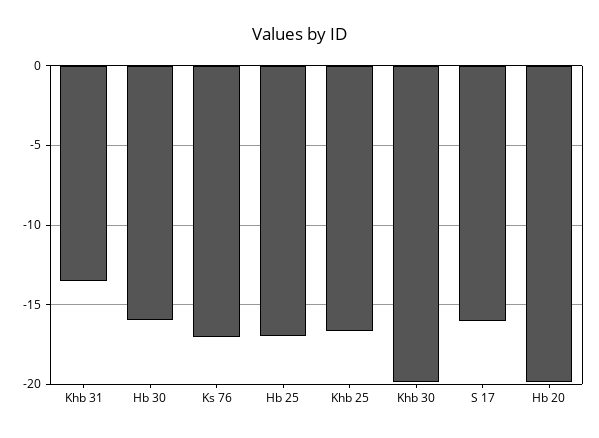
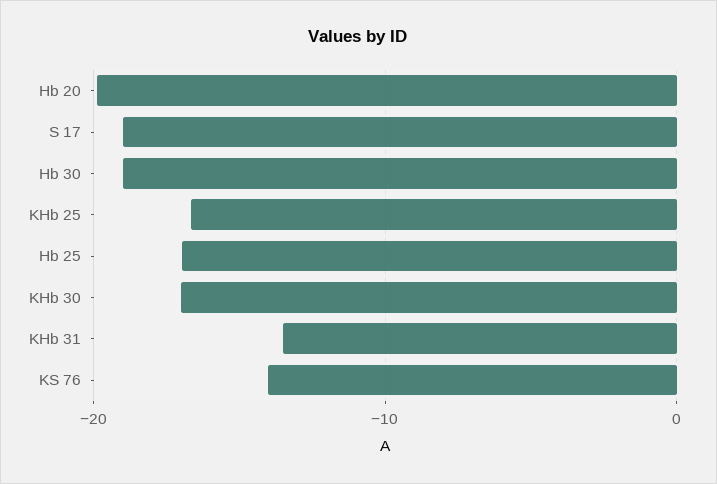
  {
    "Khb 31": -13.5,
-   "Hb 30": -16,
+   "Hb 30": -19,
-   "Ks 76": -17,
+   "Ks 76": -14,
    "Hb 25": -17,
    "Khb 25": -16.5,
-   "Khb 30": -20,
+   "Khb 30": -17,
-   "S 17": -16,
+   "S 17": -19,
    "Hb 20": -20
  }

